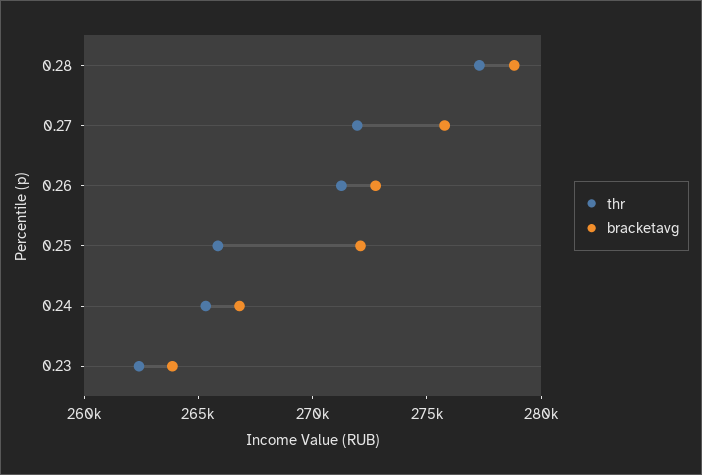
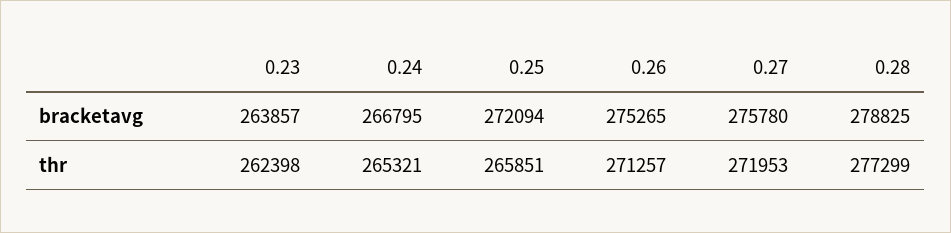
  {
    "thr": {
      "0.28": 277299,
      "0.27": 271953,
      "0.26": 271257,
      "0.25": 265851,
      "0.24": 265321,
      "0.23": 262398
    },
    "bracketavg": {
      "0.28": 278825,
      "0.27": 275780,
-     "0.26": 273000,
+     "0.26": 275265,
      "0.25": 272094,
      "0.24": 266795,
      "0.23": 263857
    }
  }

